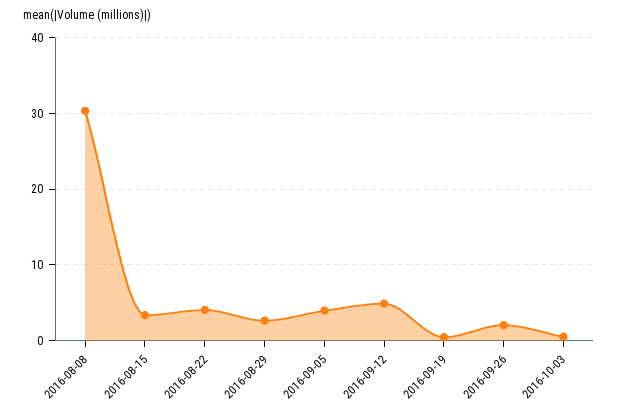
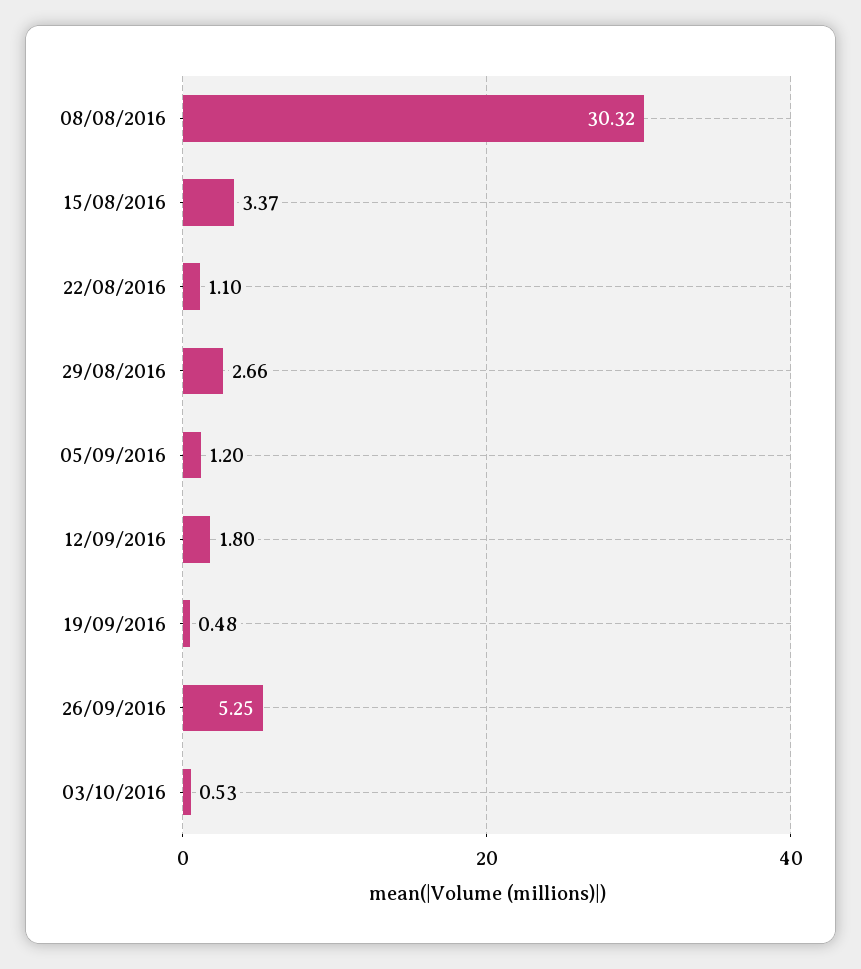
  {
    "2016-08-08": 30.32,
    "2016-08-15": 3.37,
-   "2016-08-22": 4,
+   "2016-08-22": 1.1,
    "2016-08-29": 2.66,
-   "2016-09-05": 4,
+   "2016-09-05": 1.2,
-   "2016-09-12": 5,
+   "2016-09-12": 1.8,
    "2016-09-19": 0.48,
-   "2016-09-26": 2,
+   "2016-09-26": 5.25,
    "2016-10-03": 0.53
  }

